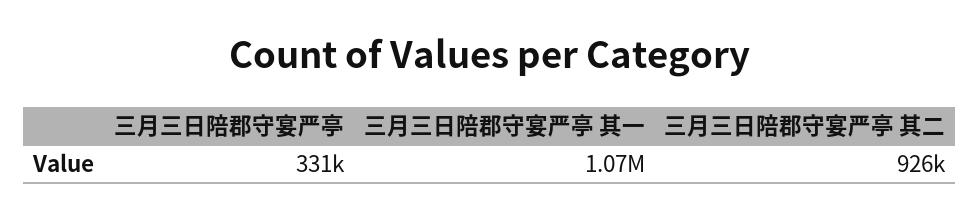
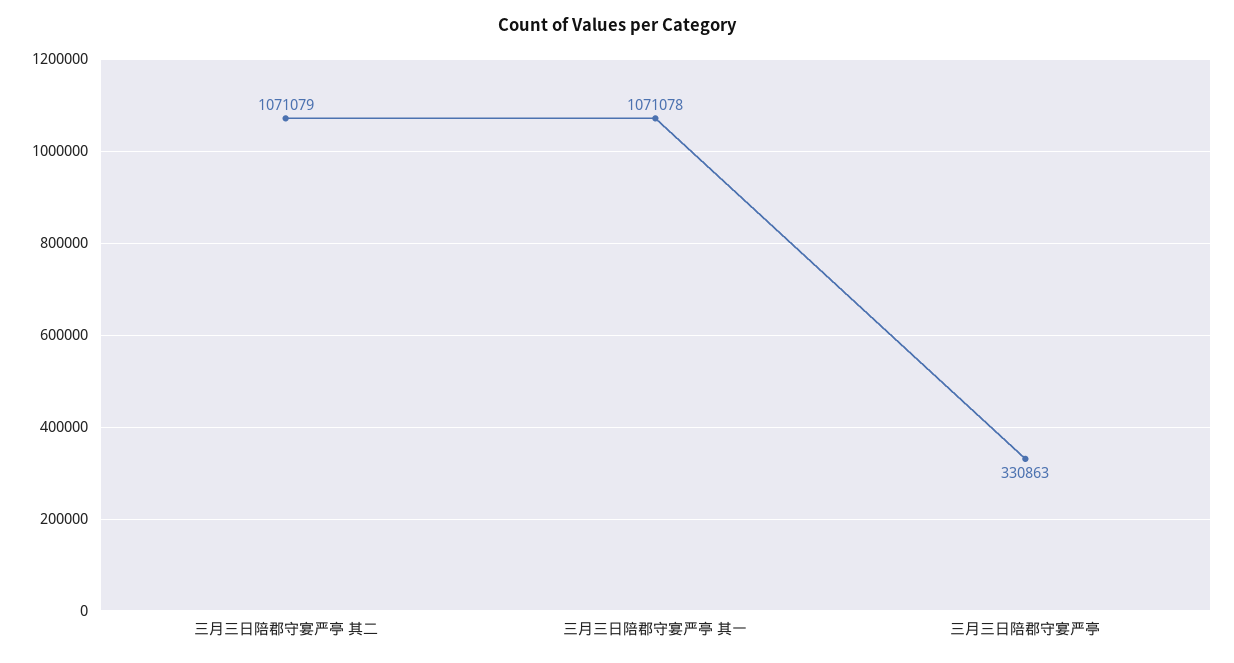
  {
    "三月三日陪郡守宴严亭": 330863,
    "三月三日陪郡守宴严亭 其一": 1071078,
-   "三月三日陪郡守宴严亭 其二": 926000
+   "三月三日陪郡守宴严亭 其二": 1071079
  }

